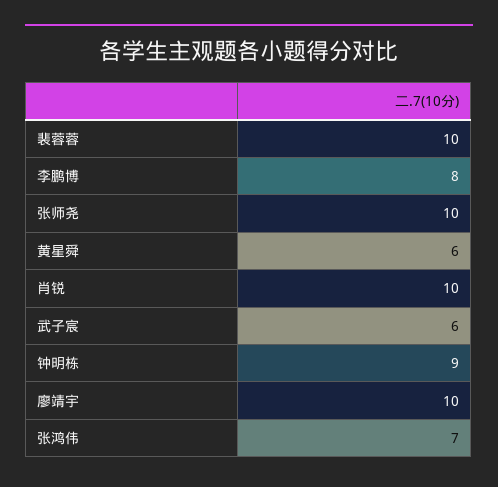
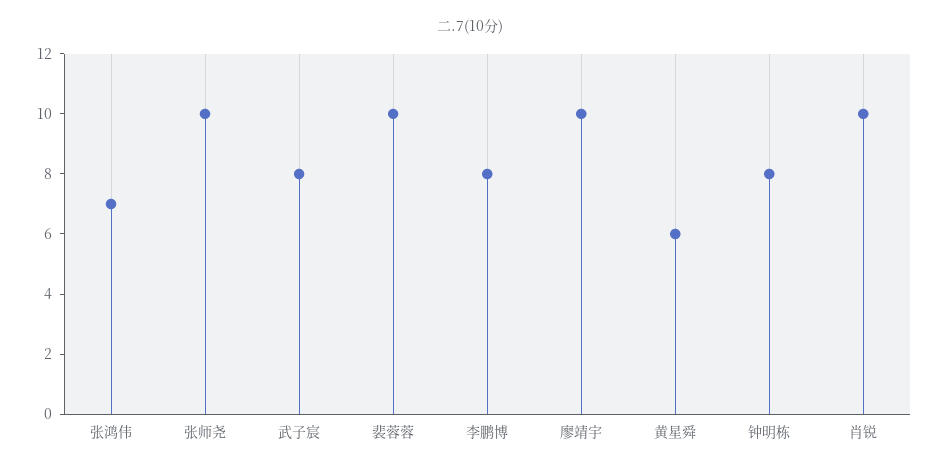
  {
    "裴蓉蓉": 10,
    "李鹏博": 8,
    "张师尧": 10,
    "黄星舜": 6,
    "肖锐": 10,
-   "武子宸": 6,
+   "武子宸": 8,
-   "钟明栋": 9,
+   "钟明栋": 8,
    "廖靖宇": 10,
    "张鸿伟": 7
  }

